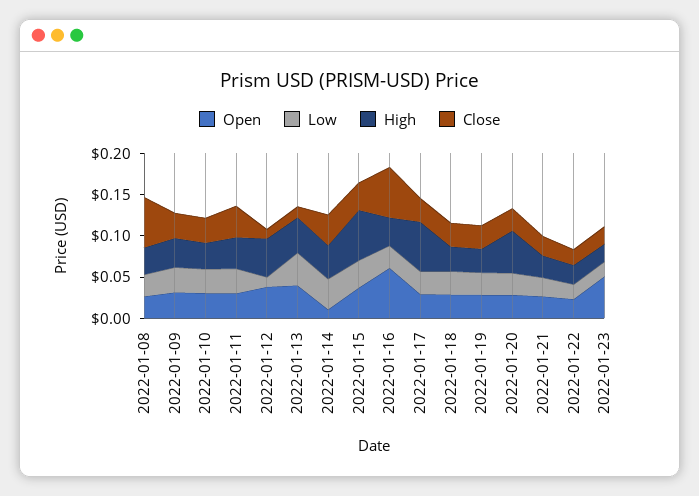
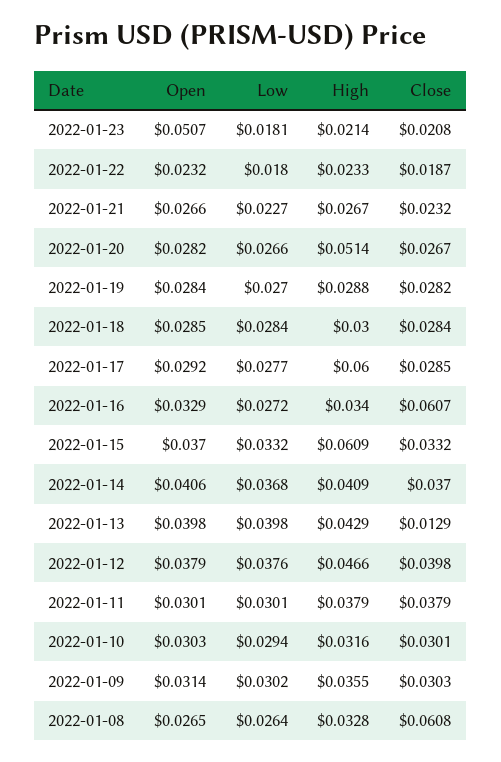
  {
    "Open": {
      "2022-01-08": 0.0265,
      "2022-01-09": 0.0314,
      "2022-01-10": 0.0303,
      "2022-01-11": 0.0301,
      "2022-01-12": 0.0379,
      "2022-01-13": 0.0398,
-     "2022-01-14": 0.01,
+     "2022-01-14": 0.0406,
      "2022-01-15": 0.037,
-     "2022-01-16": 0.06,
+     "2022-01-16": 0.0329,
      "2022-01-17": 0.0292,
      "2022-01-18": 0.0285,
      "2022-01-19": 0.0284,
      "2022-01-20": 0.0282,
      "2022-01-21": 0.0266,
      "2022-01-22": 0.0232,
      "2022-01-23": 0.0507
    },
    "Low": {
      "2022-01-08": 0.0264,
      "2022-01-09": 0.0302,
      "2022-01-10": 0.0294,
      "2022-01-11": 0.0301,
-     "2022-01-12": 0.01,
+     "2022-01-12": 0.0376,
      "2022-01-13": 0.0398,
      "2022-01-14": 0.0368,
      "2022-01-15": 0.0332,
      "2022-01-16": 0.0272,
      "2022-01-17": 0.0277,
      "2022-01-18": 0.0284,
      "2022-01-19": 0.027,
      "2022-01-20": 0.0266,
      "2022-01-21": 0.0227,
      "2022-01-22": 0.018,
      "2022-01-23": 0.0181
    },
    "High": {
      "2022-01-08": 0.0328,
      "2022-01-09": 0.0355,
      "2022-01-10": 0.0316,
      "2022-01-11": 0.0379,
      "2022-01-12": 0.0466,
      "2022-01-13": 0.0429,
      "2022-01-14": 0.0409,
      "2022-01-15": 0.0609,
      "2022-01-16": 0.034,
      "2022-01-17": 0.06,
      "2022-01-18": 0.03,
      "2022-01-19": 0.0288,
      "2022-01-20": 0.0514,
      "2022-01-21": 0.0267,
      "2022-01-22": 0.0233,
      "2022-01-23": 0.0214
    },
    "Close": {
      "2022-01-08": 0.0608,
      "2022-01-09": 0.0303,
      "2022-01-10": 0.0301,
      "2022-01-11": 0.0379,
-     "2022-01-12": 0.01,
+     "2022-01-12": 0.0398,
      "2022-01-13": 0.0129,
      "2022-01-14": 0.037,
      "2022-01-15": 0.0332,
      "2022-01-16": 0.0607,
      "2022-01-17": 0.0285,
      "2022-01-18": 0.0284,
      "2022-01-19": 0.0282,
      "2022-01-20": 0.0267,
      "2022-01-21": 0.0232,
      "2022-01-22": 0.0187,
      "2022-01-23": 0.0208
    }
  }

